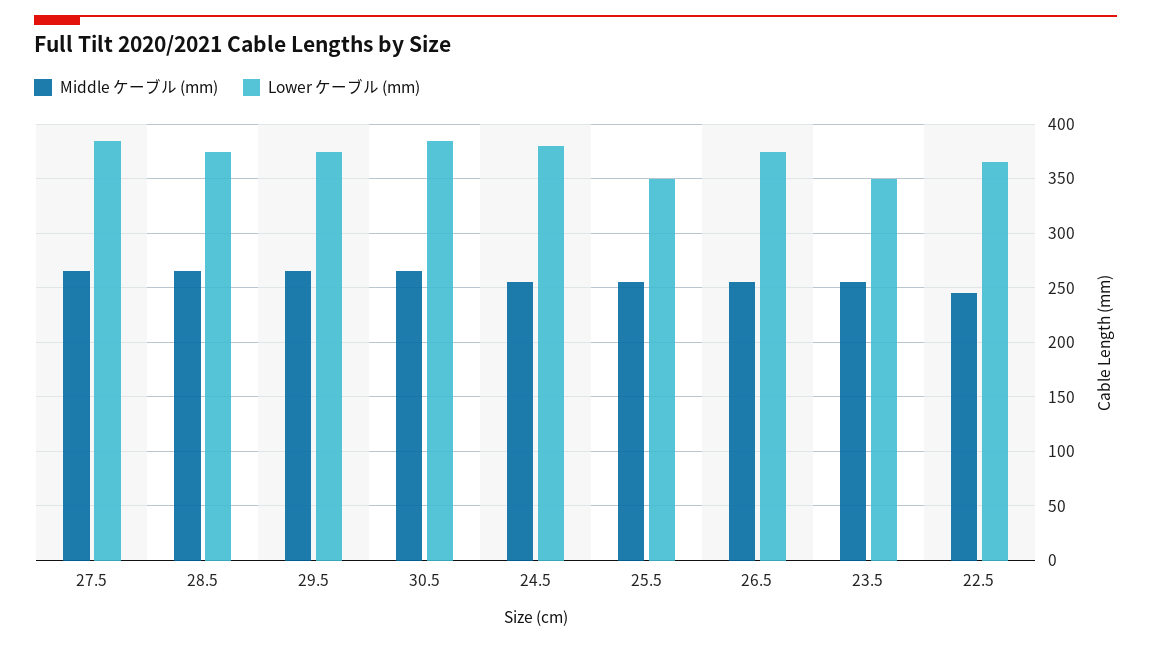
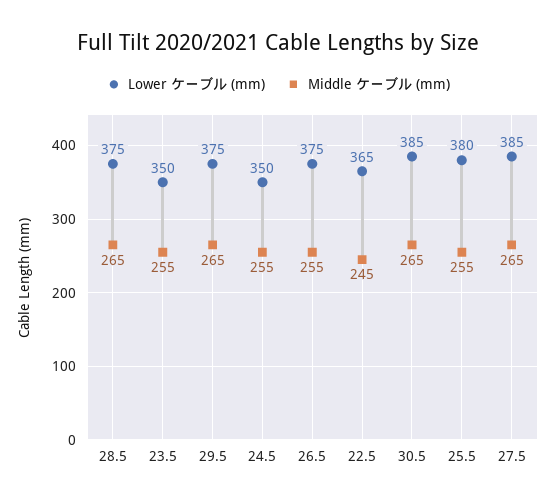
  {
    "Middle ケーブル (mm)": {
      "27.5": 265,
      "28.5": 265,
      "29.5": 265,
      "30.5": 265,
      "24.5": 255,
      "25.5": 255,
      "26.5": 255,
      "23.5": 255,
      "22.5": 245
    },
    "Lower ケーブル (mm)": {
      "27.5": 385,
      "28.5": 375,
      "29.5": 375,
      "30.5": 385,
-     "24.5": 380,
+     "24.5": 350,
-     "25.5": 350,
+     "25.5": 380,
      "26.5": 375,
      "23.5": 350,
      "22.5": 365
    }
  }

